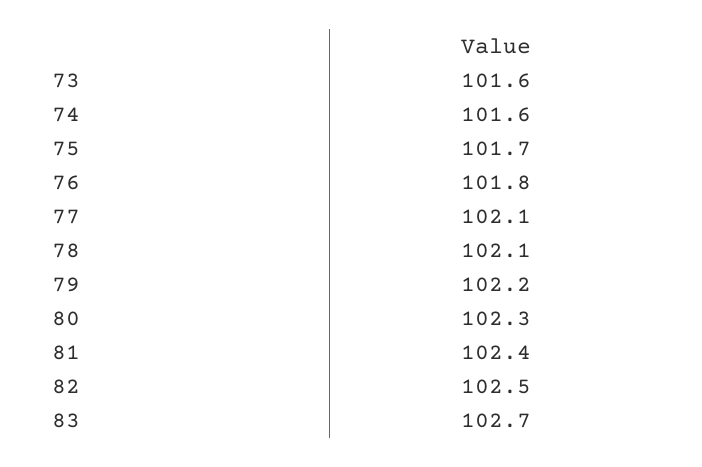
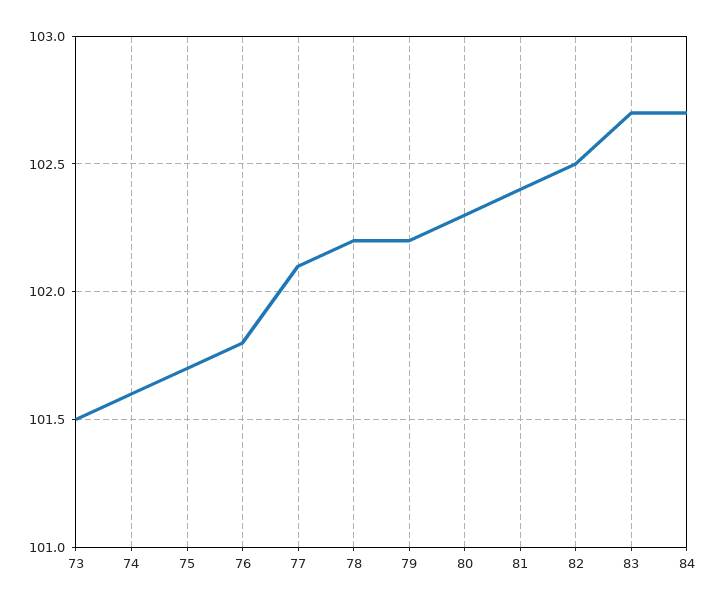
  {
-   "73": 101.6,
+   "73": 101.5,
    "74": 101.6,
    "75": 101.7,
    "76": 101.8,
    "77": 102.1,
-   "78": 102.1,
+   "78": 102.2,
    "79": 102.2,
    "80": 102.3,
    "81": 102.4,
    "82": 102.5,
-   "83": 102.7
+   "83": 102.7,
+   "84": 102.7
  }

